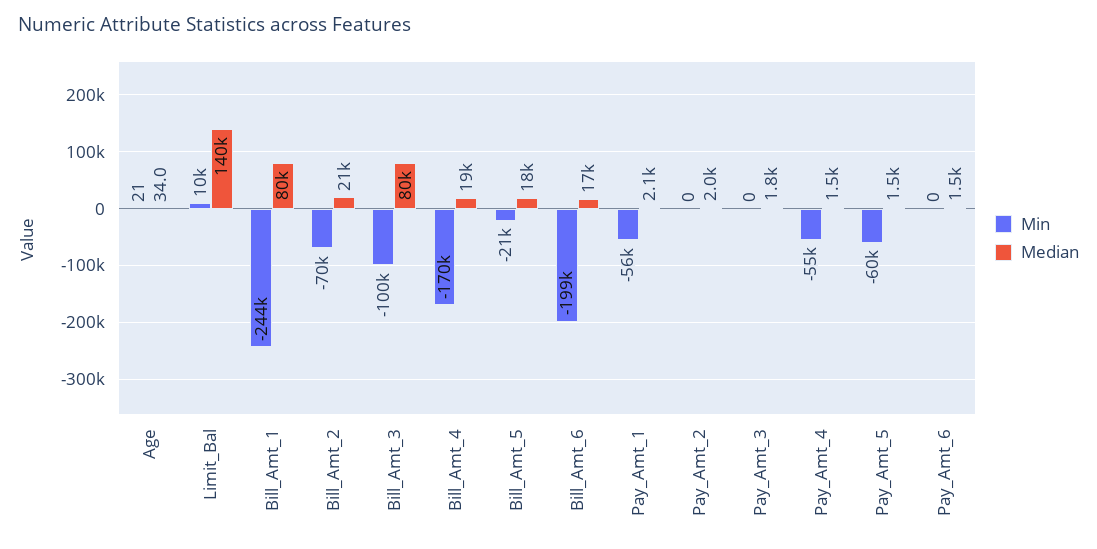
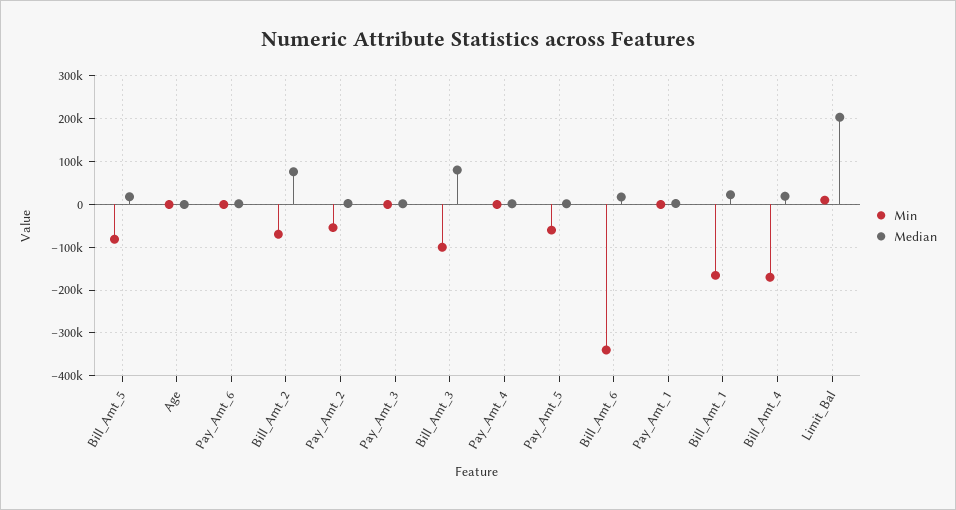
  {
    "Min": {
      "Age": 21,
      "Limit_Bal": 10000,
-     "Bill_Amt_1": -244000,
+     "Bill_Amt_1": -160000,
      "Bill_Amt_2": -70000,
      "Bill_Amt_3": -100000,
      "Bill_Amt_4": -170000,
-     "Bill_Amt_5": -21000,
+     "Bill_Amt_5": -80000,
-     "Bill_Amt_6": -199000,
+     "Bill_Amt_6": -340000,
-     "Pay_Amt_1": -56000,
+     "Pay_Amt_1": 0,
-     "Pay_Amt_2": 0,
+     "Pay_Amt_2": -60000,
      "Pay_Amt_3": 0,
-     "Pay_Amt_4": -55000,
+     "Pay_Amt_4": 0,
      "Pay_Amt_5": -60000,
      "Pay_Amt_6": 0
    },
    "Median": {
      "Age": 34,
-     "Limit_Bal": 140000,
+     "Limit_Bal": 200000,
-     "Bill_Amt_1": 80000,
+     "Bill_Amt_1": 20000,
-     "Bill_Amt_2": 21000,
+     "Bill_Amt_2": 80000,
      "Bill_Amt_3": 80000,
      "Bill_Amt_4": 19000,
      "Bill_Amt_5": 18000,
      "Bill_Amt_6": 17000,
      "Pay_Amt_1": 2100,
      "Pay_Amt_2": 2000,
      "Pay_Amt_3": 1800,
      "Pay_Amt_4": 1500,
      "Pay_Amt_5": 1500,
      "Pay_Amt_6": 1500
    }
  }

